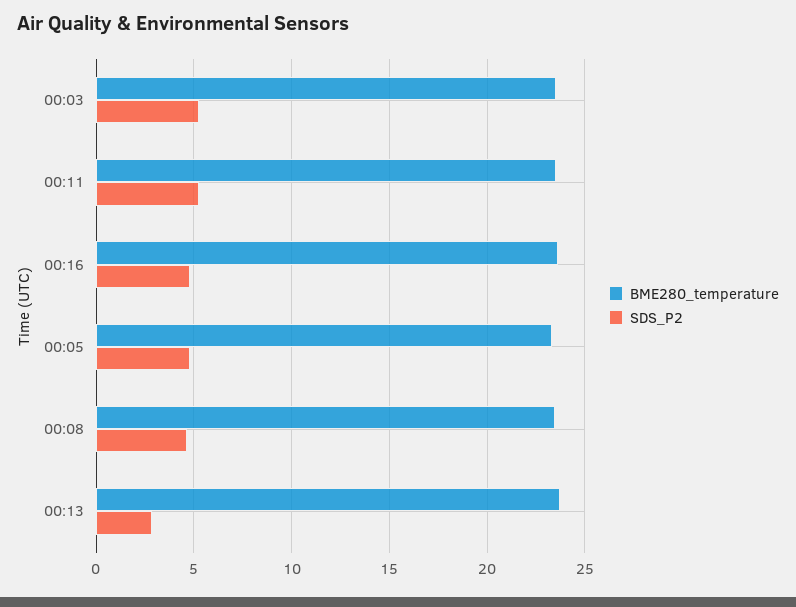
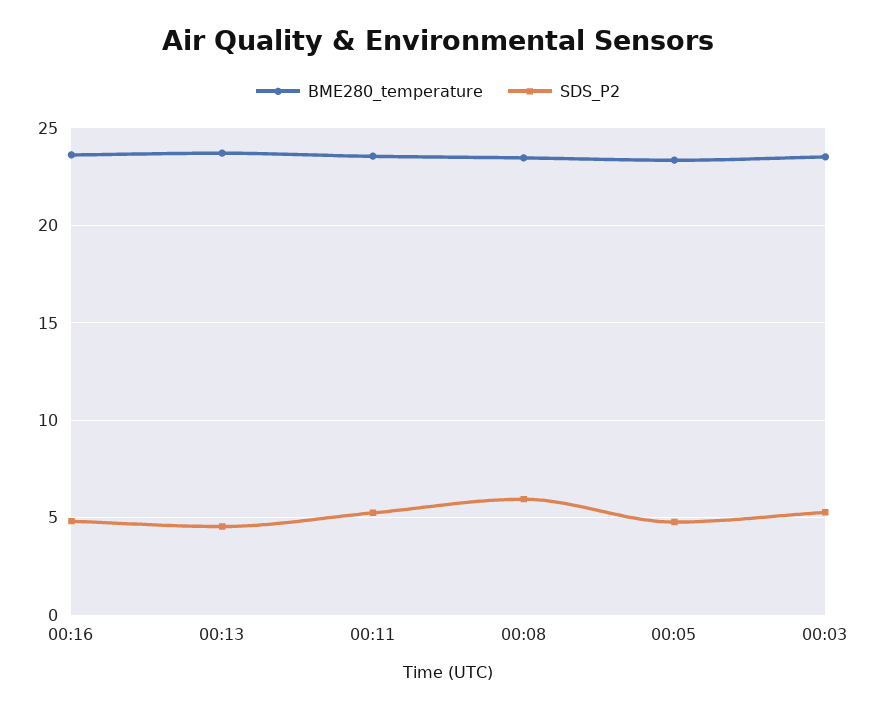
  {
    "BME280_temperature": {
      "00:03": 23.5,
      "00:11": 23.5,
      "00:16": 23.5,
      "00:05": 23.5,
      "00:08": 23.5,
      "00:13": 23.5
    },
    "SDS_P2": {
      "00:03": 5.5,
      "00:11": 5.5,
      "00:16": 5,
      "00:05": 5,
-     "00:08": 4.5,
+     "00:08": 6,
-     "00:13": 3
+     "00:13": 4.5
    }
  }

